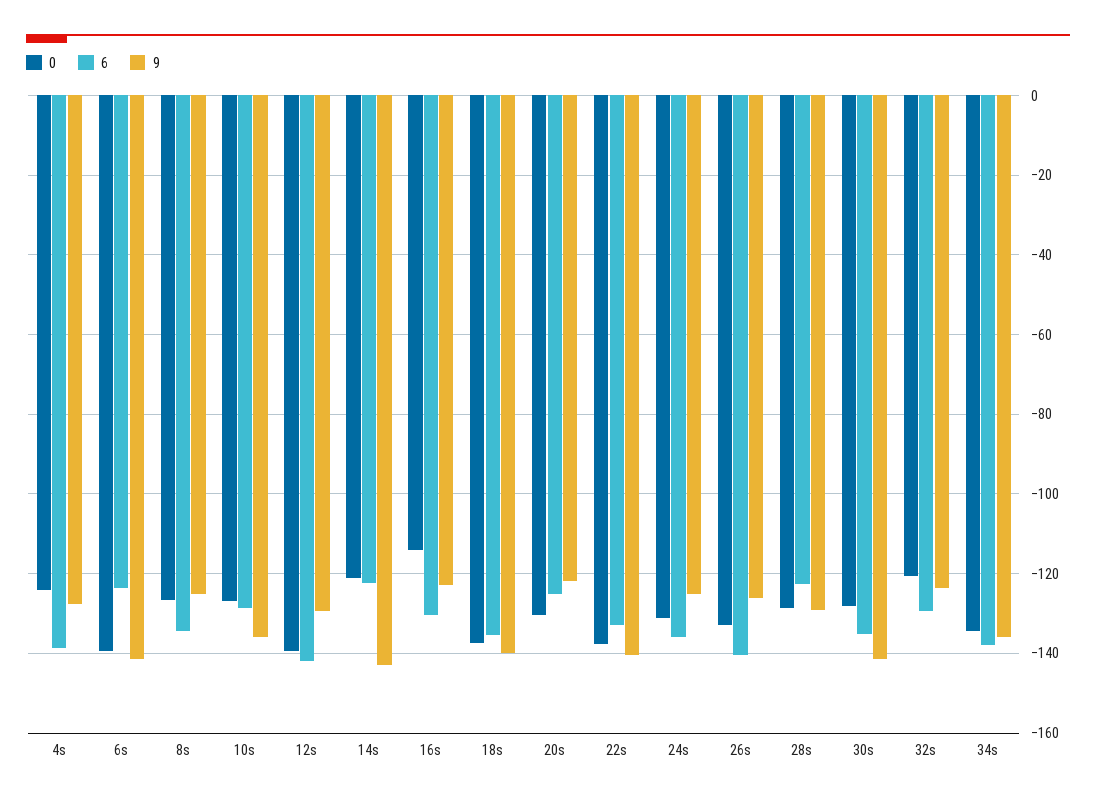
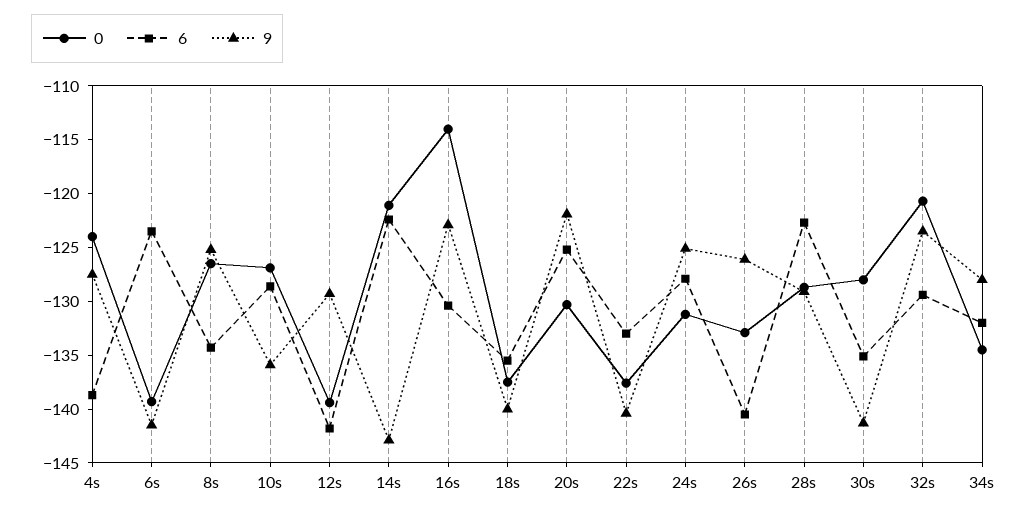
  {
    "0": {
      "4s": -124,
      "6s": -139,
      "8s": -127,
      "10s": -127,
      "12s": -139,
      "14s": -121,
      "16s": -114,
      "18s": -138,
      "20s": -130,
      "22s": -138,
      "24s": -131,
      "26s": -133,
      "28s": -129,
      "30s": -128,
      "32s": -121,
      "34s": -135
    },
    "6": {
      "4s": -139,
      "6s": -124,
      "8s": -134,
      "10s": -129,
      "12s": -142,
      "14s": -122,
      "16s": -130,
      "18s": -136,
      "20s": -125,
      "22s": -133,
-     "24s": -136,
+     "24s": -128,
      "26s": -141,
      "28s": -123,
      "30s": -135,
      "32s": -129,
-     "34s": -138
+     "34s": -132
    },
    "9": {
      "4s": -128,
      "6s": -142,
      "8s": -125,
      "10s": -136,
      "12s": -129,
      "14s": -143,
      "16s": -123,
      "18s": -140,
      "20s": -122,
      "22s": -140,
      "24s": -125,
      "26s": -126,
      "28s": -129,
      "30s": -141,
      "32s": -124,
-     "34s": -136
+     "34s": -128
    }
  }

